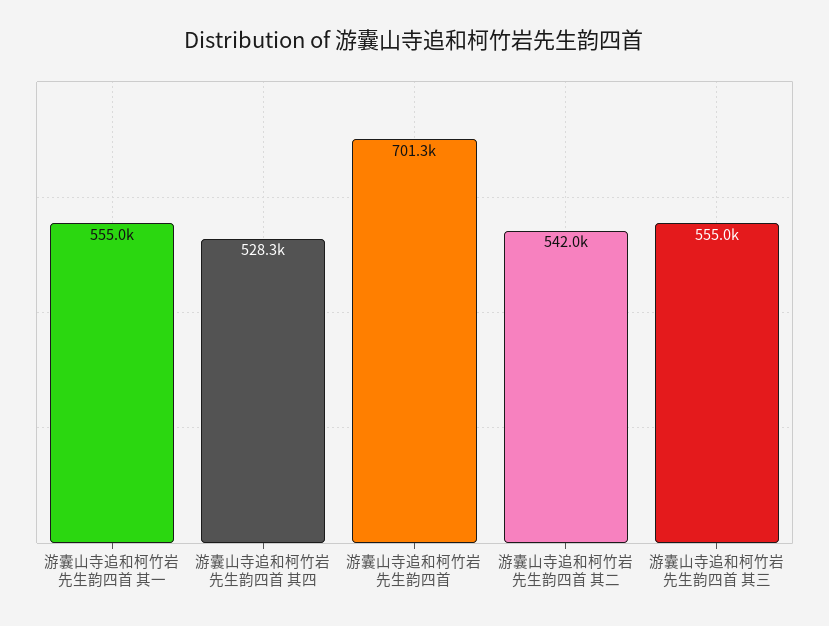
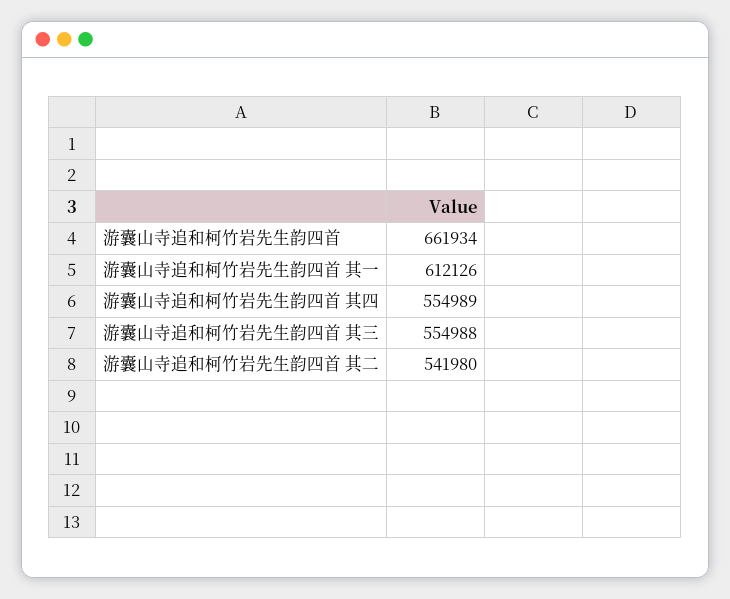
  {
-   "游囊山寺追和柯竹岩先生韵四首 其一": 555000,
+   "游囊山寺追和柯竹岩先生韵四首 其一": 612126,
-   "游囊山寺追和柯竹岩先生韵四首 其四": 528300,
+   "游囊山寺追和柯竹岩先生韵四首 其四": 554989,
-   "游囊山寺追和柯竹岩先生韵四首": 701300,
+   "游囊山寺追和柯竹岩先生韵四首": 661934,
    "游囊山寺追和柯竹岩先生韵四首 其二": 541980,
    "游囊山寺追和柯竹岩先生韵四首 其三": 554988
  }

